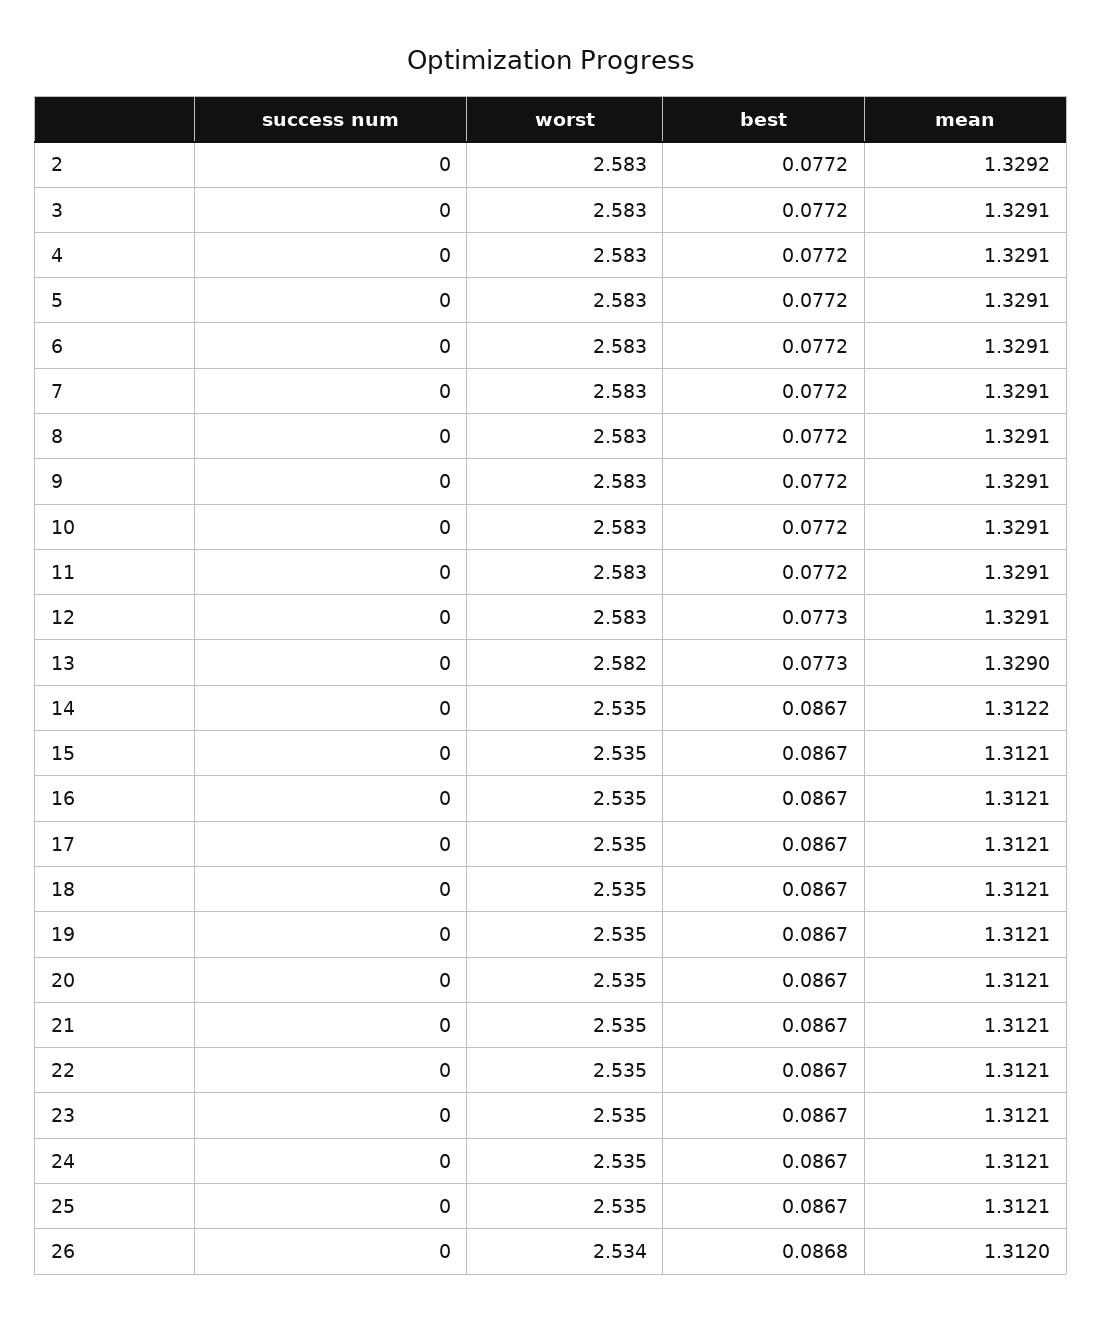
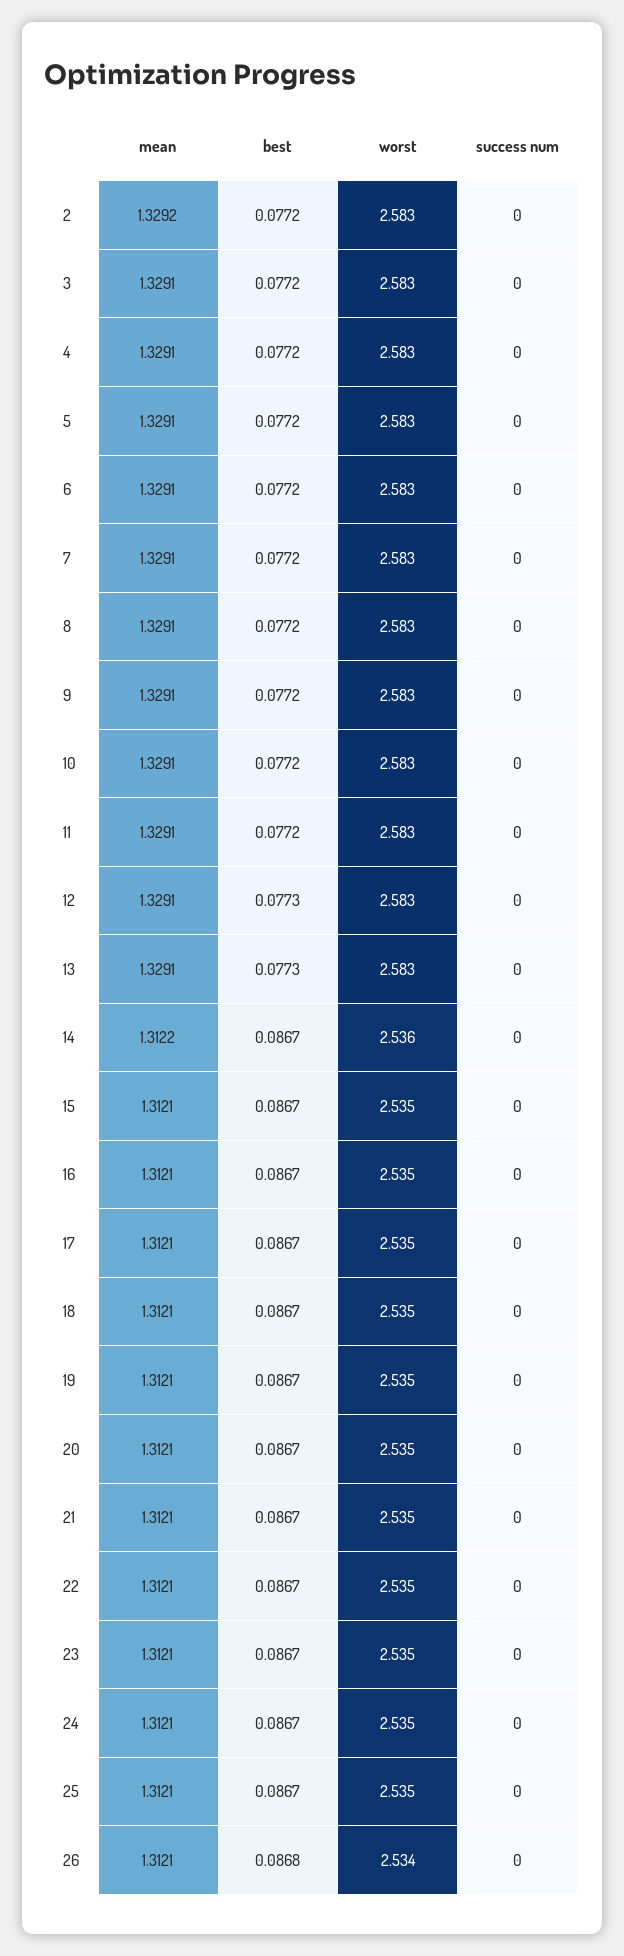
  {
    "success num": {
      "2": 0,
      "3": 0,
      "4": 0,
      "5": 0,
      "6": 0,
      "7": 0,
      "8": 0,
      "9": 0,
      "10": 0,
      "11": 0,
      "12": 0,
      "13": 0,
      "14": 0,
      "15": 0,
      "16": 0,
      "17": 0,
      "18": 0,
      "19": 0,
      "20": 0,
      "21": 0,
      "22": 0,
      "23": 0,
      "24": 0,
      "25": 0,
      "26": 0
    },
    "worst": {
      "2": 2.583,
      "3": 2.583,
      "4": 2.583,
      "5": 2.583,
      "6": 2.583,
      "7": 2.583,
      "8": 2.583,
      "9": 2.583,
      "10": 2.583,
      "11": 2.583,
      "12": 2.583,
-     "13": 2.582,
+     "13": 2.583,
-     "14": 2.535,
+     "14": 2.536,
      "15": 2.535,
      "16": 2.535,
      "17": 2.535,
      "18": 2.535,
      "19": 2.535,
      "20": 2.535,
      "21": 2.535,
      "22": 2.535,
      "23": 2.535,
      "24": 2.535,
      "25": 2.535,
      "26": 2.534
    },
    "best": {
      "2": 0.0772,
      "3": 0.0772,
      "4": 0.0772,
      "5": 0.0772,
      "6": 0.0772,
      "7": 0.0772,
      "8": 0.0772,
      "9": 0.0772,
      "10": 0.0772,
      "11": 0.0772,
      "12": 0.0773,
      "13": 0.0773,
      "14": 0.0867,
      "15": 0.0867,
      "16": 0.0867,
      "17": 0.0867,
      "18": 0.0867,
      "19": 0.0867,
      "20": 0.0867,
      "21": 0.0867,
      "22": 0.0867,
      "23": 0.0867,
      "24": 0.0867,
      "25": 0.0867,
      "26": 0.0868
    },
    "mean": {
      "2": 1.3292,
      "3": 1.3291,
      "4": 1.3291,
      "5": 1.3291,
      "6": 1.3291,
      "7": 1.3291,
      "8": 1.3291,
      "9": 1.3291,
      "10": 1.3291,
      "11": 1.3291,
      "12": 1.3291,
-     "13": 1.329,
+     "13": 1.3291,
      "14": 1.3122,
      "15": 1.3121,
      "16": 1.3121,
      "17": 1.3121,
      "18": 1.3121,
      "19": 1.3121,
      "20": 1.3121,
      "21": 1.3121,
      "22": 1.3121,
      "23": 1.3121,
      "24": 1.3121,
      "25": 1.3121,
-     "26": 1.312
+     "26": 1.3121
    }
  }

